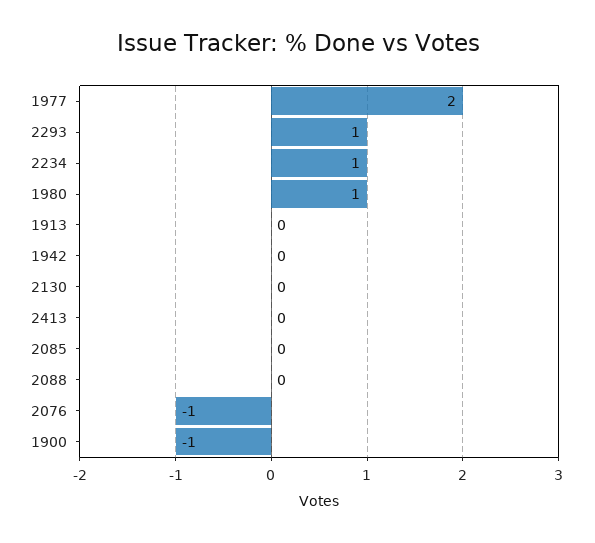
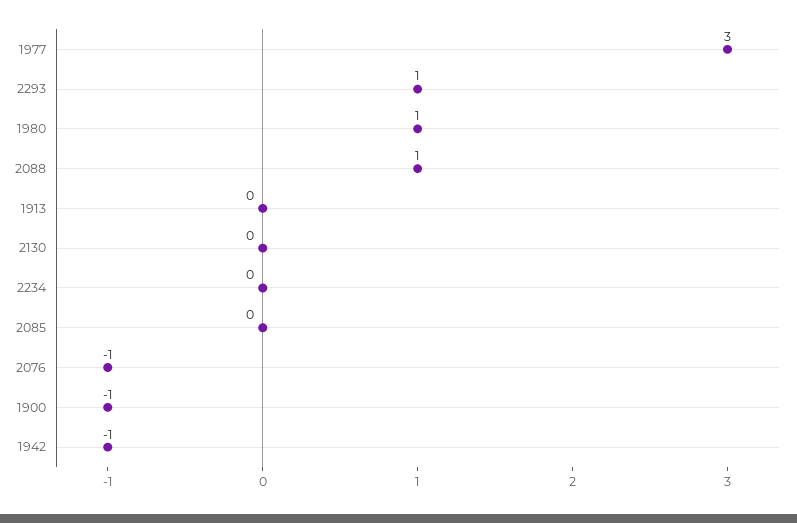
  {
-   "1977": 2,
+   "1977": 3,
    "2293": 1,
-   "2234": 1,
+   "2234": 0,
    "1980": 1,
    "1913": 0,
-   "1942": 0,
+   "1942": -1,
    "2130": 0,
-   "2413": 0,
    "2085": 0,
-   "2088": 0,
+   "2088": 1,
    "2076": -1,
    "1900": -1
  }

